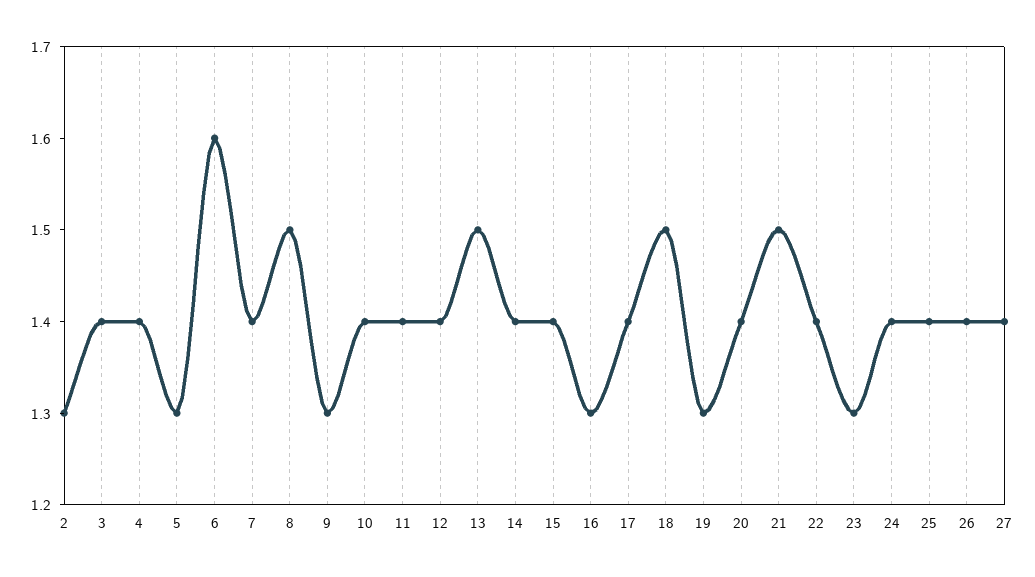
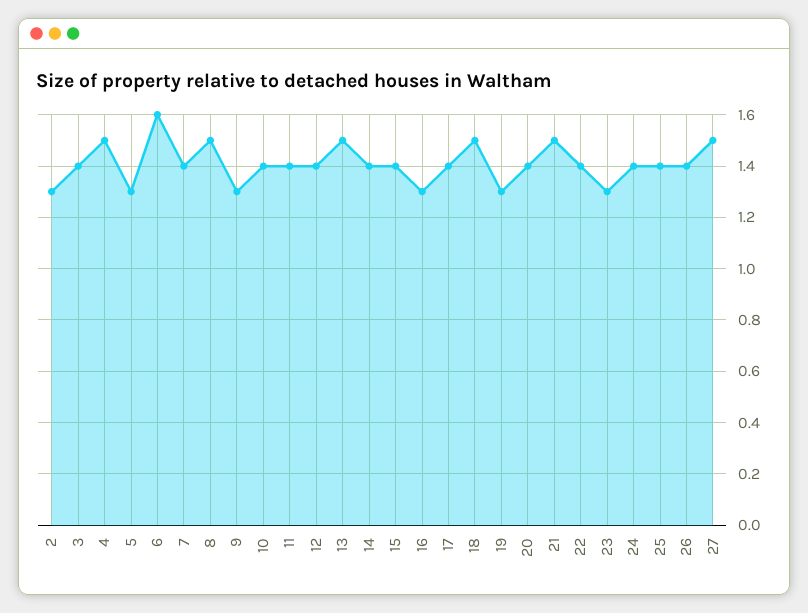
  {
    "2": 1.3,
    "3": 1.4,
-   "4": 1.4,
+   "4": 1.5,
    "5": 1.3,
    "6": 1.6,
    "7": 1.4,
    "8": 1.5,
    "9": 1.3,
    "10": 1.4,
    "11": 1.4,
    "12": 1.4,
    "13": 1.5,
    "14": 1.4,
    "15": 1.4,
    "16": 1.3,
    "17": 1.4,
    "18": 1.5,
    "19": 1.3,
    "20": 1.4,
    "21": 1.5,
    "22": 1.4,
    "23": 1.3,
    "24": 1.4,
    "25": 1.4,
    "26": 1.4,
-   "27": 1.4
+   "27": 1.5
  }

